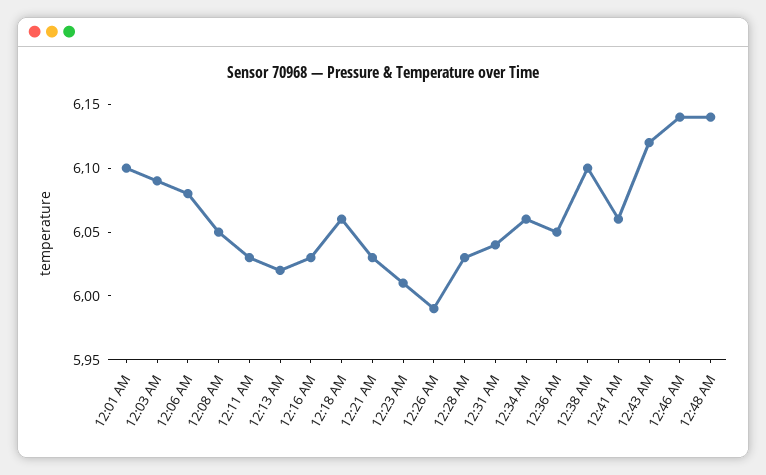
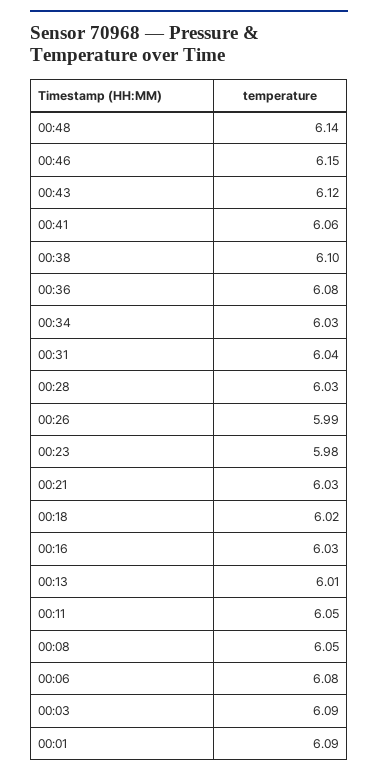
  {
-   "12:01 AM": 6.1,
+   "12:01 AM": 6.09,
    "12:03 AM": 6.09,
    "12:06 AM": 6.08,
    "12:08 AM": 6.05,
-   "12:11 AM": 6.03,
+   "12:11 AM": 6.05,
-   "12:13 AM": 6.02,
+   "12:13 AM": 6.01,
    "12:16 AM": 6.03,
-   "12:18 AM": 6.06,
+   "12:18 AM": 6.02,
    "12:21 AM": 6.03,
-   "12:23 AM": 6.01,
+   "12:23 AM": 5.98,
    "12:26 AM": 5.99,
    "12:28 AM": 6.03,
    "12:31 AM": 6.04,
-   "12:34 AM": 6.06,
+   "12:34 AM": 6.03,
-   "12:36 AM": 6.05,
+   "12:36 AM": 6.08,
    "12:38 AM": 6.1,
    "12:41 AM": 6.06,
    "12:43 AM": 6.12,
-   "12:46 AM": 6.14,
+   "12:46 AM": 6.15,
    "12:48 AM": 6.14
  }

